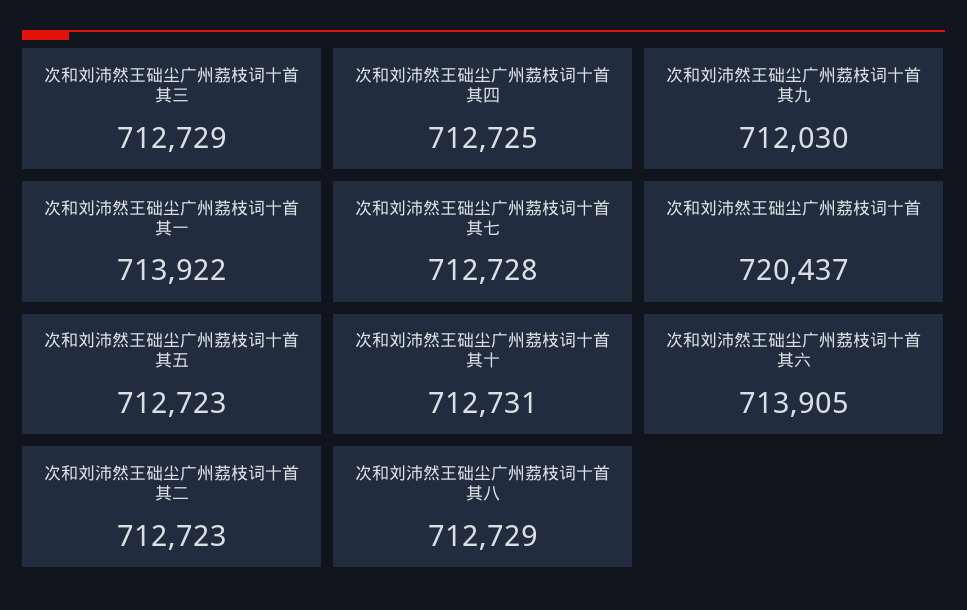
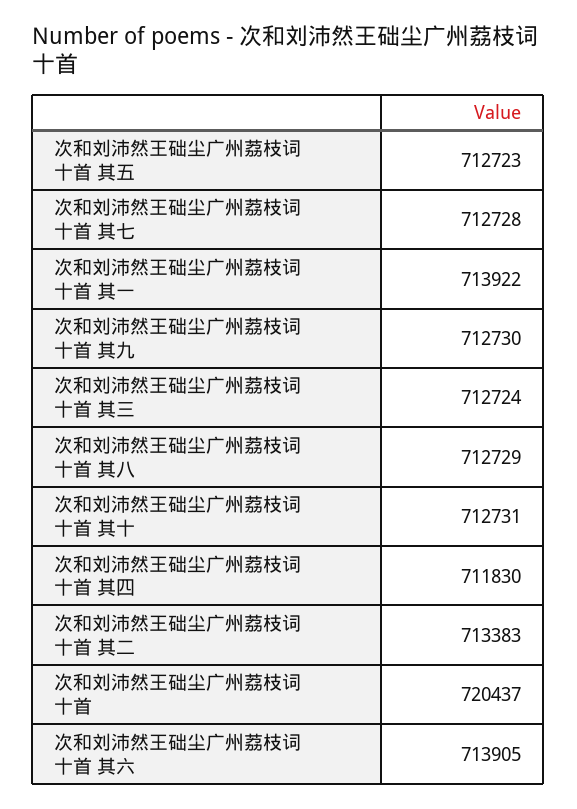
  {
-   "次和刘沛然王础尘广州荔枝词十首 其三": 712729,
+   "次和刘沛然王础尘广州荔枝词十首 其三": 712724,
-   "次和刘沛然王础尘广州荔枝词十首 其四": 712725,
+   "次和刘沛然王础尘广州荔枝词十首 其四": 711830,
-   "次和刘沛然王础尘广州荔枝词十首 其九": 712030,
+   "次和刘沛然王础尘广州荔枝词十首 其九": 712730,
    "次和刘沛然王础尘广州荔枝词十首 其一": 713922,
    "次和刘沛然王础尘广州荔枝词十首 其七": 712728,
    "次和刘沛然王础尘广州荔枝词十首": 720437,
    "次和刘沛然王础尘广州荔枝词十首 其五": 712723,
    "次和刘沛然王础尘广州荔枝词十首 其十": 712731,
    "次和刘沛然王础尘广州荔枝词十首 其六": 713905,
-   "次和刘沛然王础尘广州荔枝词十首 其二": 712723,
+   "次和刘沛然王础尘广州荔枝词十首 其二": 713383,
    "次和刘沛然王础尘广州荔枝词十首 其八": 712729
  }

